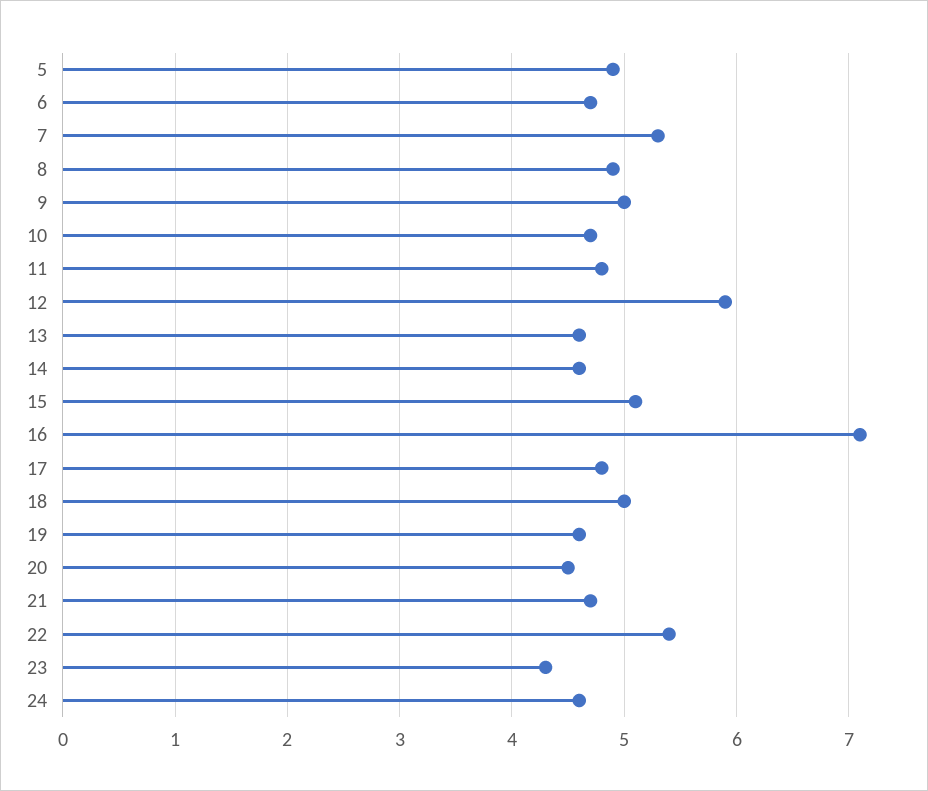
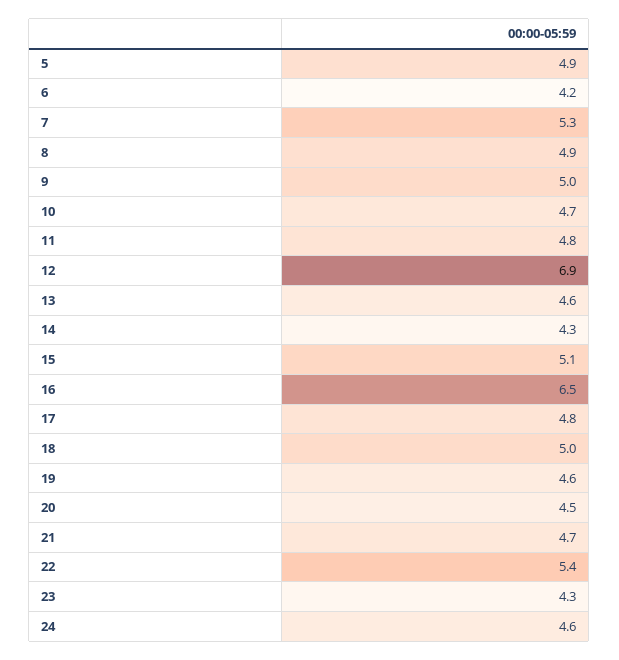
  {
    "5": 4.9,
-   "6": 4.7,
+   "6": 4.2,
    "7": 5.3,
    "8": 4.9,
    "9": 5,
    "10": 4.7,
    "11": 4.8,
-   "12": 5.9,
+   "12": 6.9,
    "13": 4.6,
-   "14": 4.6,
+   "14": 4.3,
    "15": 5.1,
-   "16": 7.1,
+   "16": 6.5,
    "17": 4.8,
    "18": 5,
    "19": 4.6,
    "20": 4.5,
    "21": 4.7,
    "22": 5.4,
    "23": 4.3,
    "24": 4.6
  }

